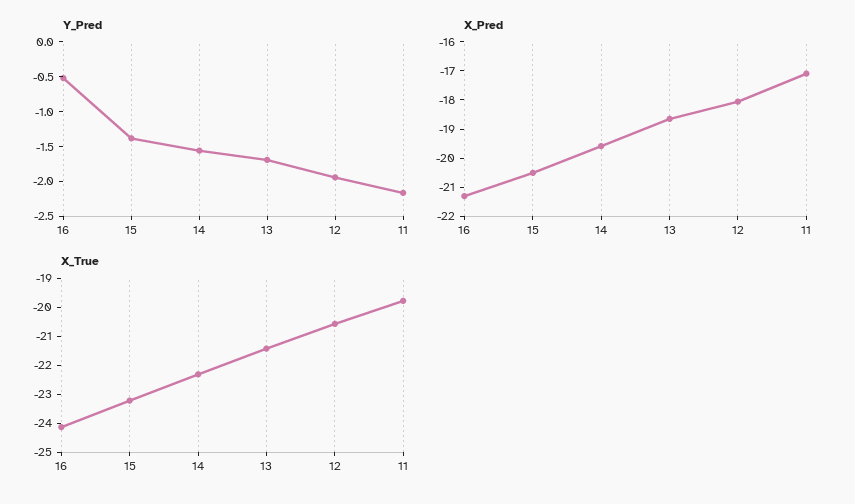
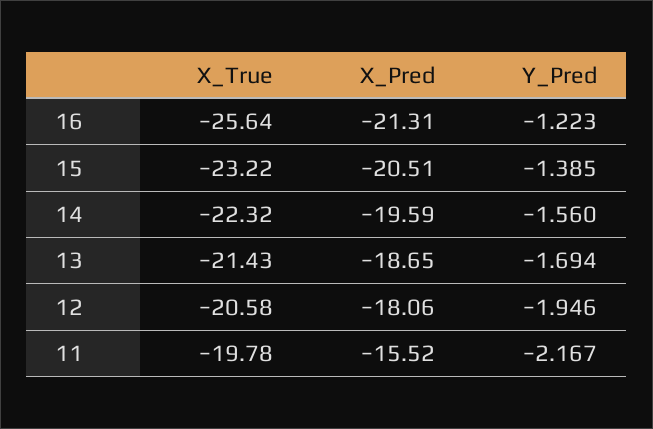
  {
    "Y_Pred": {
-     "16": -0.5,
+     "16": -1.223,
      "15": -1.385,
      "14": -1.56,
      "13": -1.694,
      "12": -1.946,
      "11": -2.167
    },
    "X_Pred": {
      "16": -21.31,
      "15": -20.51,
      "14": -19.59,
      "13": -18.65,
      "12": -18.06,
-     "11": -17
+     "11": -15.52
    },
    "X_True": {
-     "16": -24,
+     "16": -25.64,
      "15": -23.22,
      "14": -22.32,
      "13": -21.43,
      "12": -20.58,
      "11": -19.78
    }
  }

